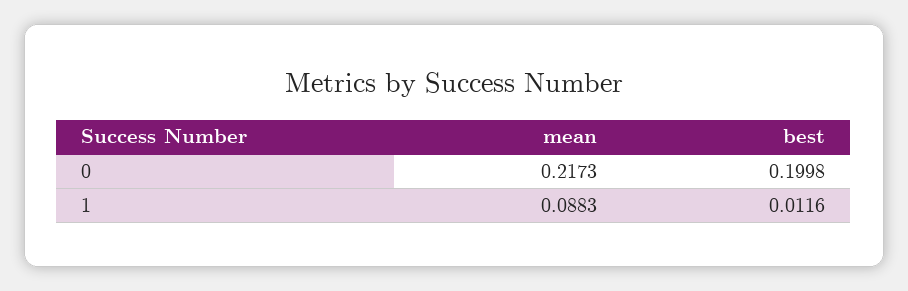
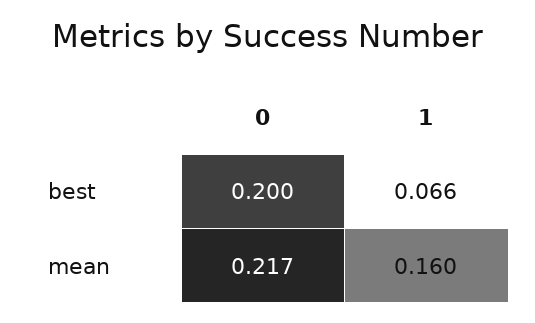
  {
    "mean": {
      "0": 0.2173,
-     "1": 0.0883
+     "1": 0.16
    },
    "best": {
      "0": 0.1998,
-     "1": 0.0116
+     "1": 0.066
    }
  }

